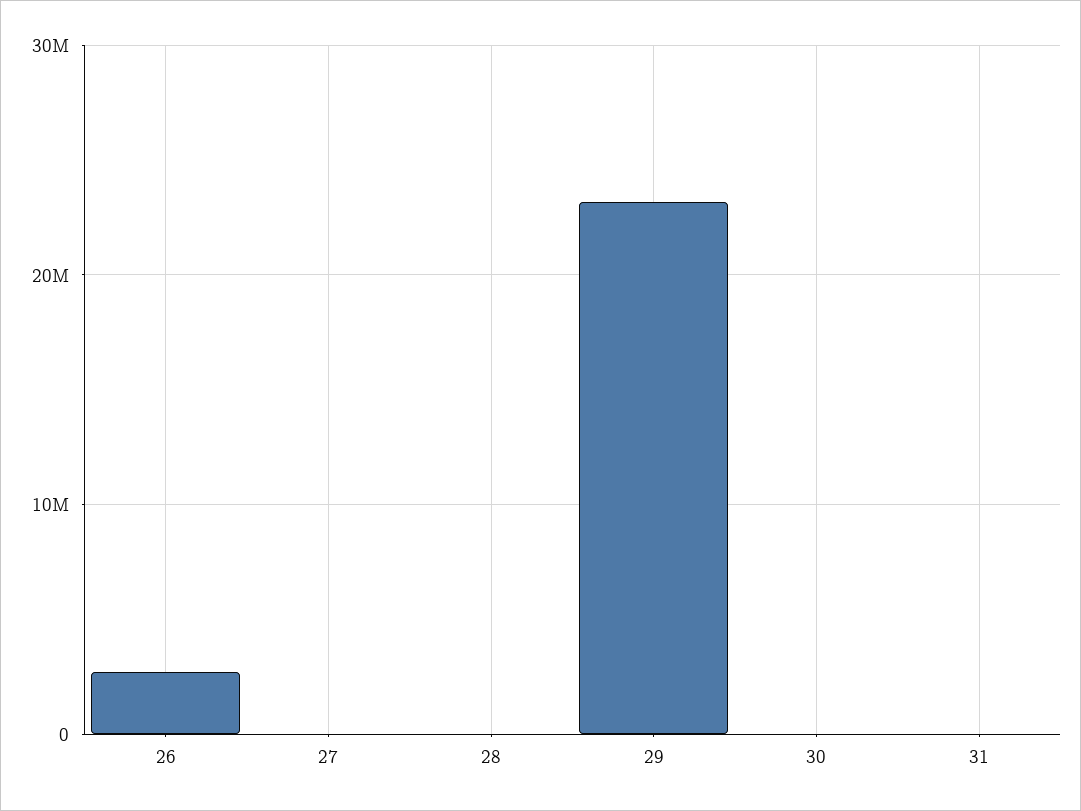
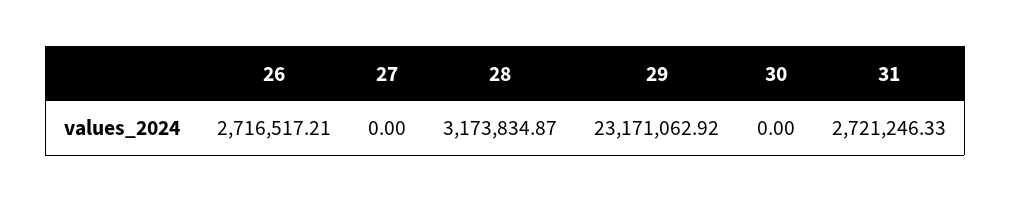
  {
    "26": 2716517.21,
    "27": 0,
-   "28": 0,
+   "28": 3173834.87,
    "29": 23171062.92,
    "30": 0,
-   "31": 0
+   "31": 2721246.33
  }

